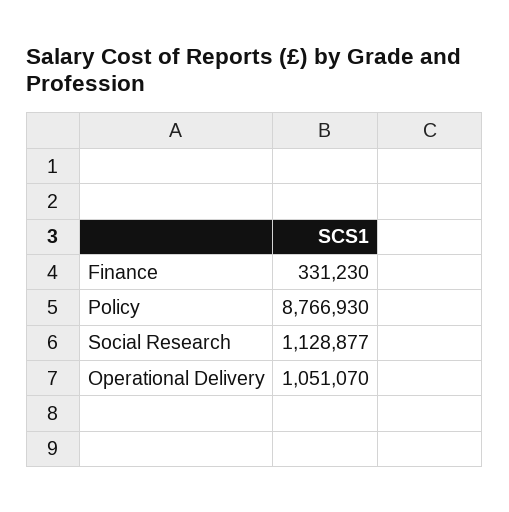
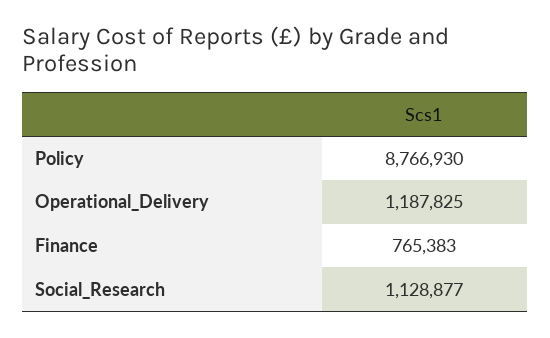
  {
-   "Finance": 331230,
+   "Finance": 765383,
    "Policy": 8766930,
    "Social Research": 1128877,
-   "Operational Delivery": 1051070
+   "Operational Delivery": 1187825
  }

